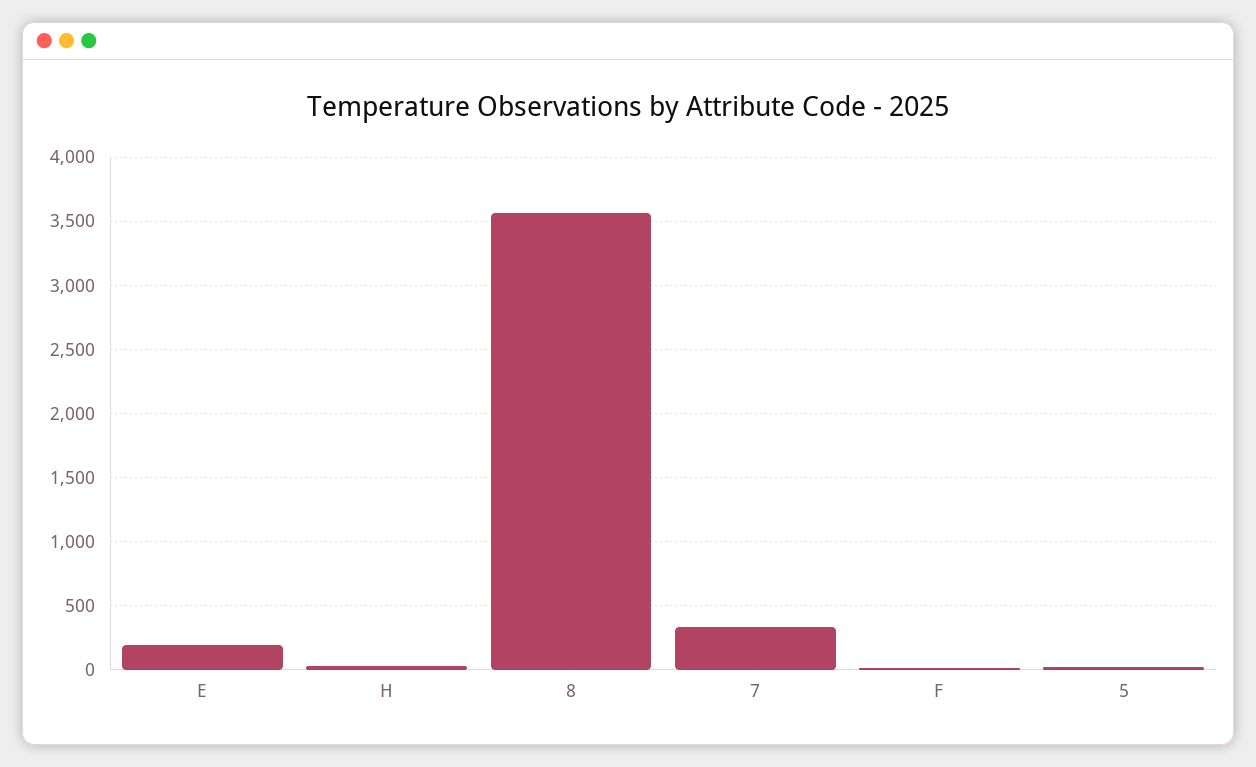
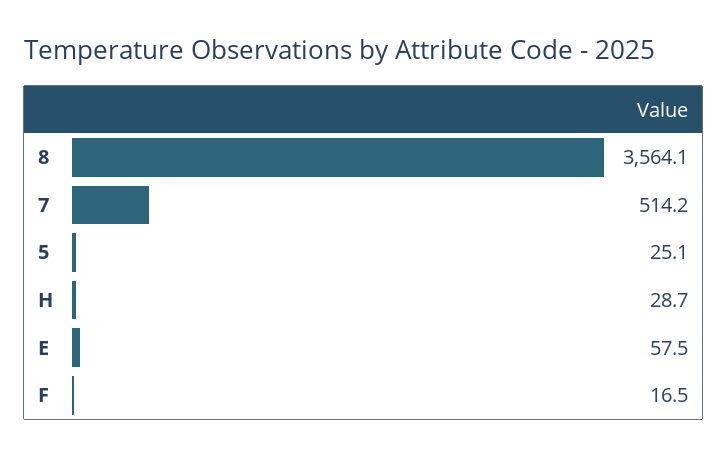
  {
-   "E": 200,
+   "E": 57.5,
    "H": 28.7,
    "8": 3564.1,
-   "7": 350,
+   "7": 514.2,
    "F": 16.5,
    "5": 25.1
  }

